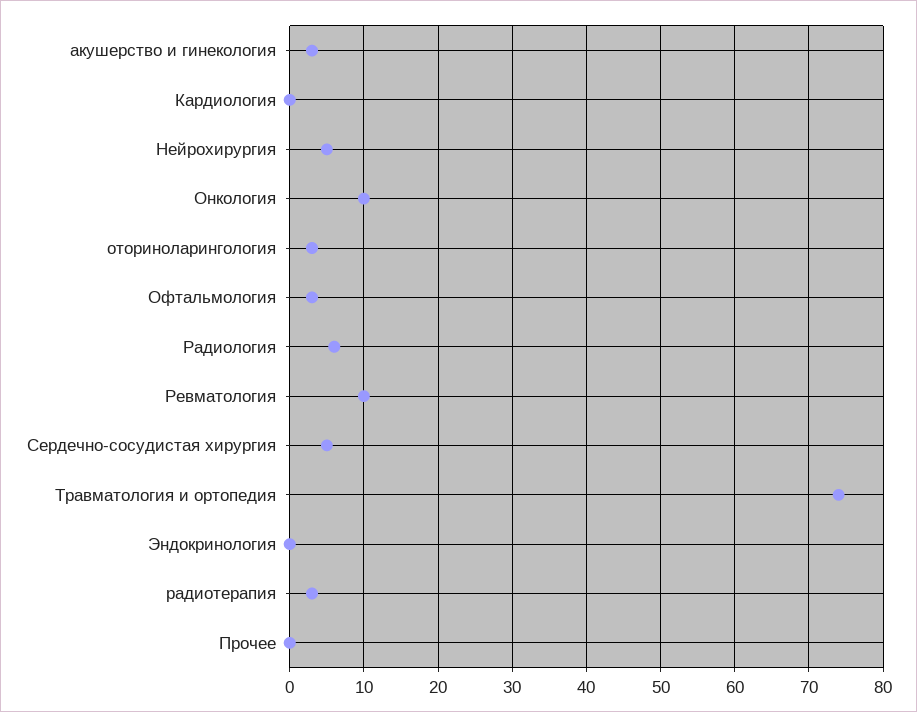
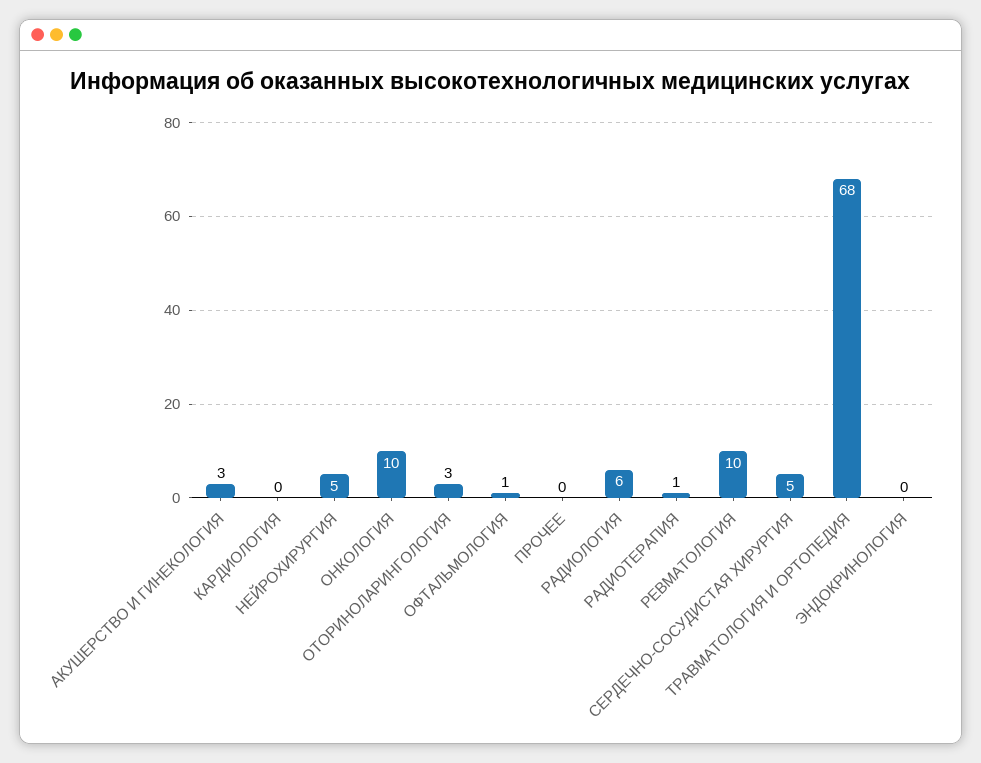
  {
    "акушерство и гинекология": 3,
    "Кардиология": 0,
    "Нейрохирургия": 5,
    "Онкология": 10,
    "оториноларингология": 3,
-   "Офтальмология": 3,
+   "Офтальмология": 1,
    "Радиология": 6,
    "Ревматология": 10,
    "Сердечно-сосудистая хирургия": 5,
-   "Травматология и ортопедия": 74,
+   "Травматология и ортопедия": 68,
    "Эндокринология": 0,
-   "радиотерапия": 3,
+   "радиотерапия": 1,
    "Прочее": 0
  }

